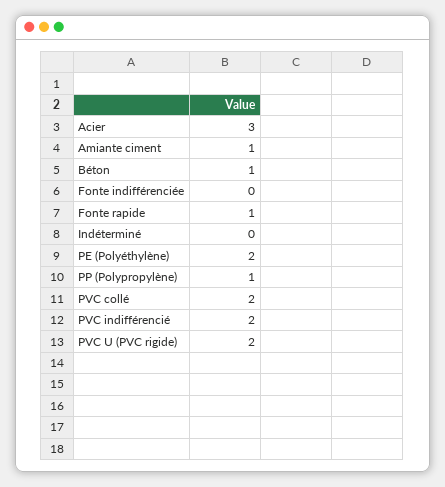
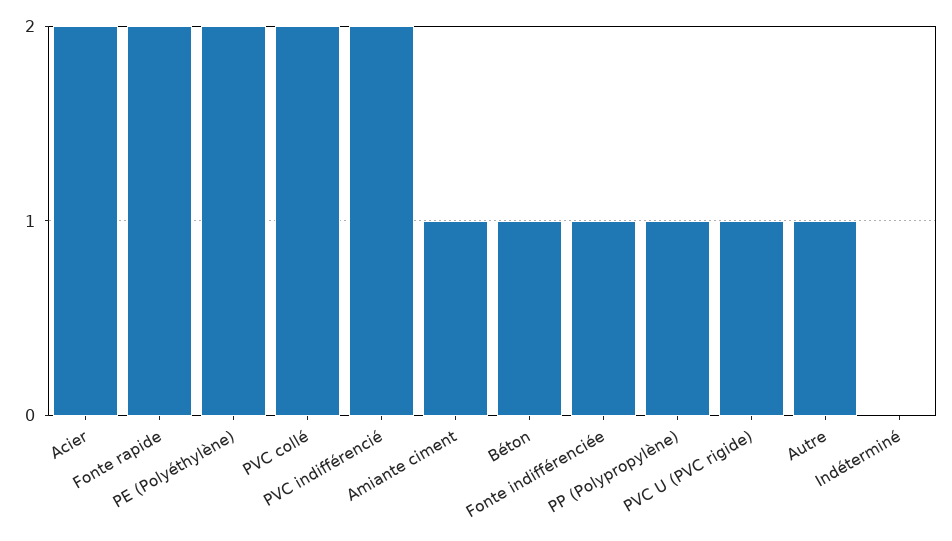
  {
-   "Acier": 3,
+   "Acier": 2,
    "Amiante ciment": 1,
    "Béton": 1,
-   "Fonte indifférenciée": 0,
+   "Fonte indifférenciée": 1,
-   "Fonte rapide": 1,
+   "Fonte rapide": 2,
    "Indéterminé": 0,
    "PE (Polyéthylène)": 2,
    "PP (Polypropylène)": 1,
    "PVC collé": 2,
    "PVC indifférencié": 2,
-   "PVC U (PVC rigide)": 2
+   "PVC U (PVC rigide)": 1,
+   "Autre": 1
  }

